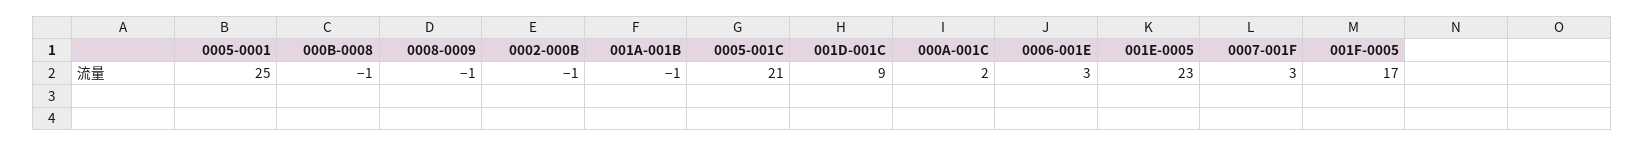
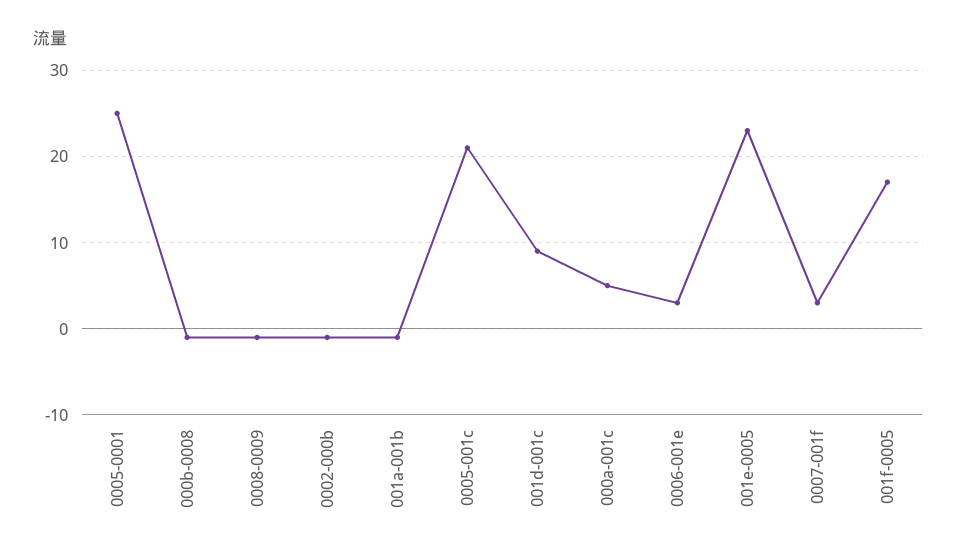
  {
    "0005-0001": 25,
    "000B-0008": -1,
    "0008-0009": -1,
    "0002-000B": -1,
    "001A-001B": -1,
    "0005-001C": 21,
    "001D-001C": 9,
-   "000A-001C": 2,
+   "000A-001C": 5,
    "0006-001E": 3,
    "001E-0005": 23,
    "0007-001F": 3,
    "001F-0005": 17
  }

